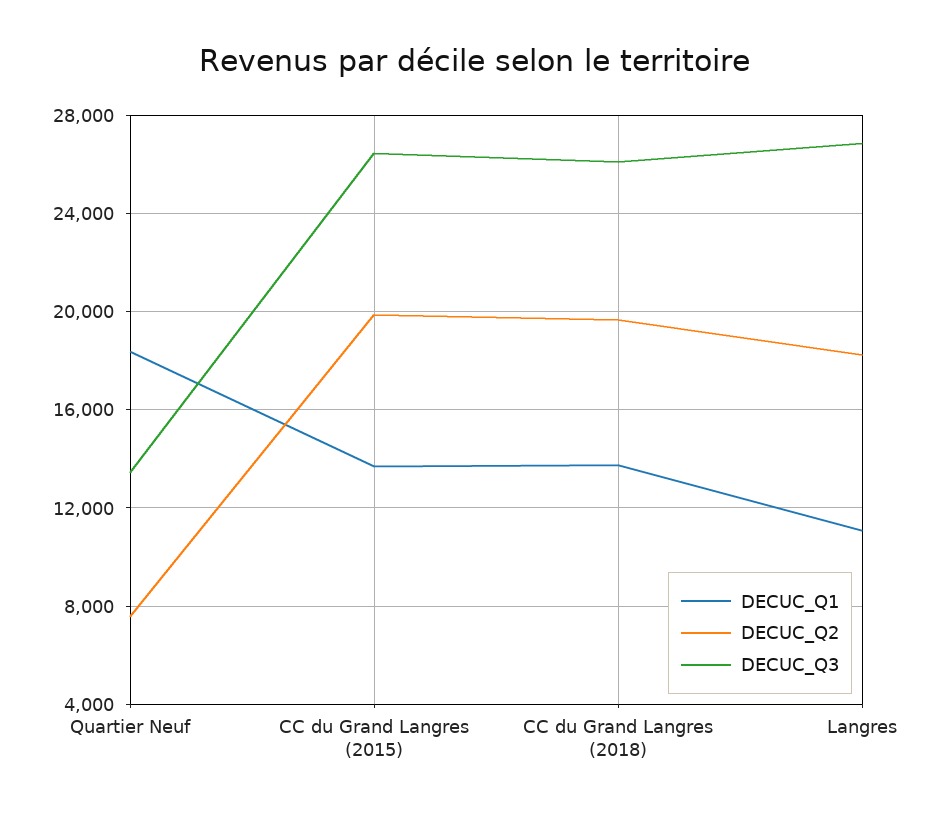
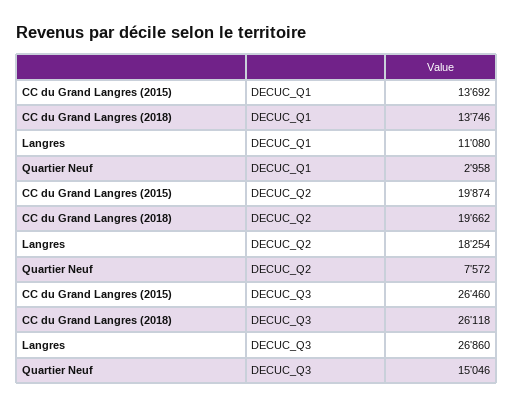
  {
    "DECUC_Q1": {
-     "Quartier Neuf": 18500,
+     "Quartier Neuf": 2958,
      "CC du Grand Langres (2015)": 13692,
      "CC du Grand Langres (2018)": 13746,
      "Langres": 11080
    },
    "DECUC_Q2": {
      "Quartier Neuf": 7572,
      "CC du Grand Langres (2015)": 19874,
      "CC du Grand Langres (2018)": 19662,
      "Langres": 18254
    },
    "DECUC_Q3": {
-     "Quartier Neuf": 13500,
+     "Quartier Neuf": 15046,
      "CC du Grand Langres (2015)": 26460,
      "CC du Grand Langres (2018)": 26118,
      "Langres": 26860
    }
  }

